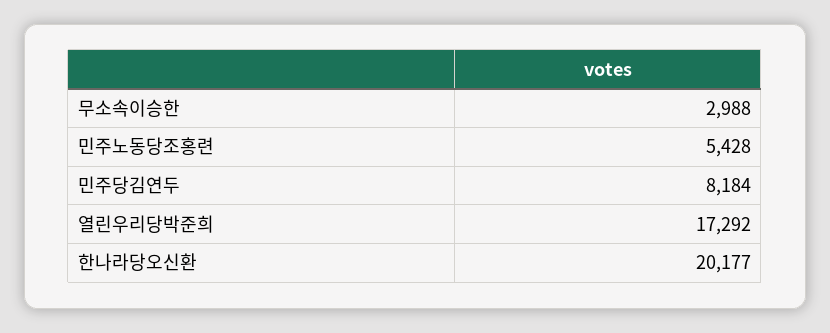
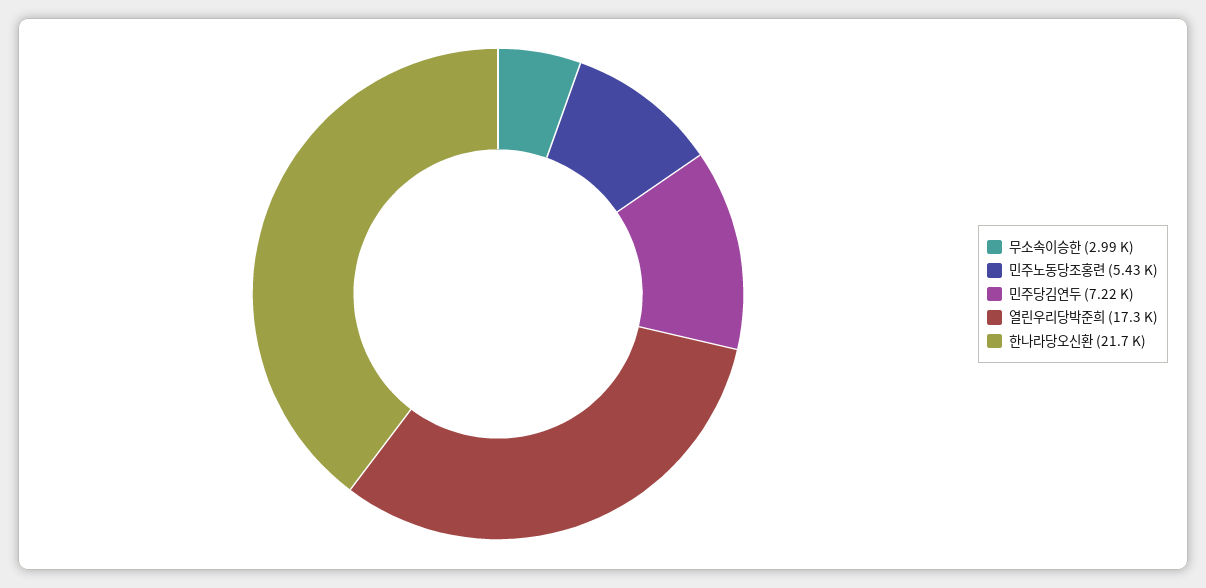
  {
    "무소속이승한": 2988,
    "민주노동당조홍련": 5428,
-   "민주당김연두": 8184,
+   "민주당김연두": 7220,
    "열린우리당박준희": 17292,
-   "한나라당오신환": 20177
+   "한나라당오신환": 21700
  }

